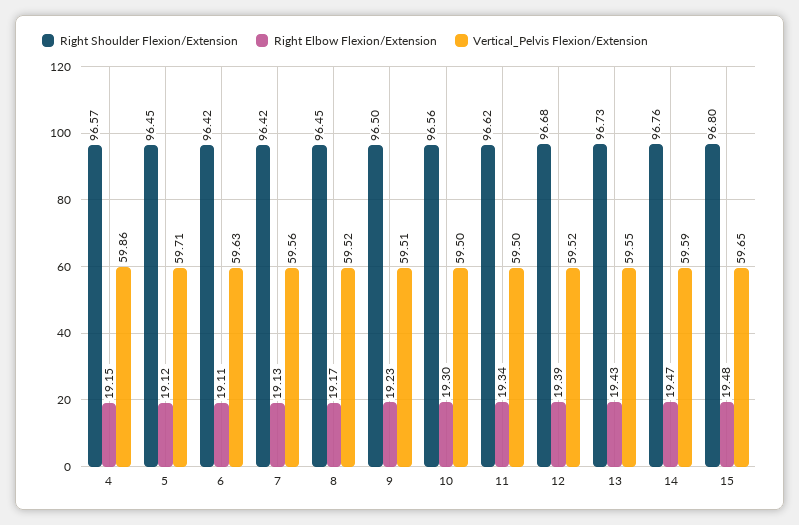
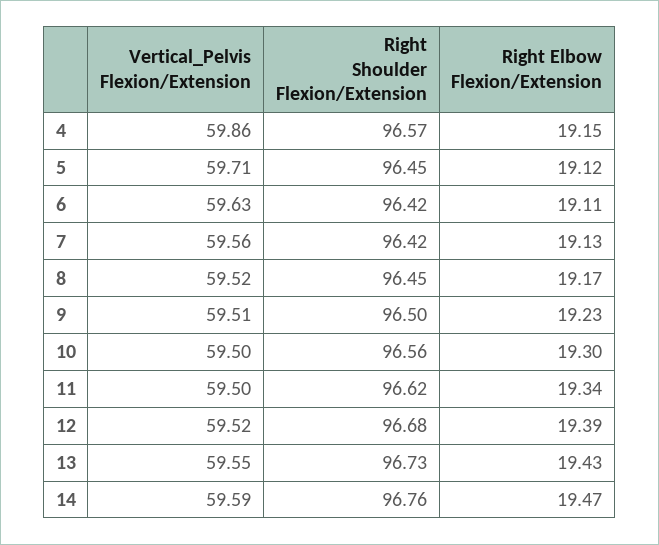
  {
    "Right Shoulder Flexion/Extension": {
      "4": 96.57,
      "5": 96.45,
      "6": 96.42,
      "7": 96.42,
      "8": 96.45,
      "9": 96.5,
      "10": 96.56,
      "11": 96.62,
      "12": 96.68,
      "13": 96.73,
-     "14": 96.76,
+     "14": 96.76
-     "15": 96.8
    },
    "Right Elbow Flexion/Extension": {
      "4": 19.15,
      "5": 19.12,
      "6": 19.11,
      "7": 19.13,
      "8": 19.17,
      "9": 19.23,
      "10": 19.3,
      "11": 19.34,
      "12": 19.39,
      "13": 19.43,
-     "14": 19.47,
+     "14": 19.47
-     "15": 19.48
    },
    "Vertical_Pelvis Flexion/Extension": {
      "4": 59.86,
      "5": 59.71,
      "6": 59.63,
      "7": 59.56,
      "8": 59.52,
      "9": 59.51,
      "10": 59.5,
      "11": 59.5,
      "12": 59.52,
      "13": 59.55,
-     "14": 59.59,
+     "14": 59.59
-     "15": 59.65
    }
  }

